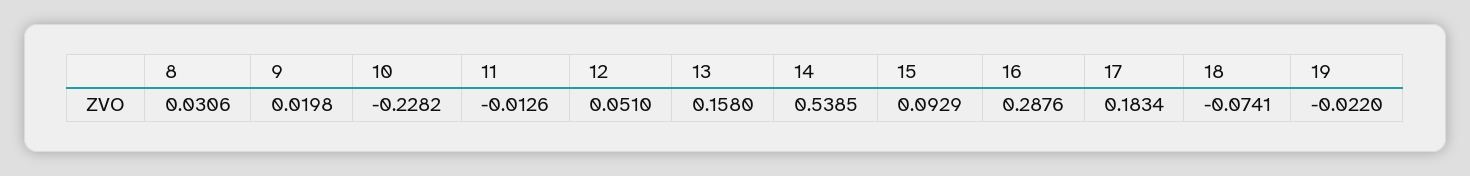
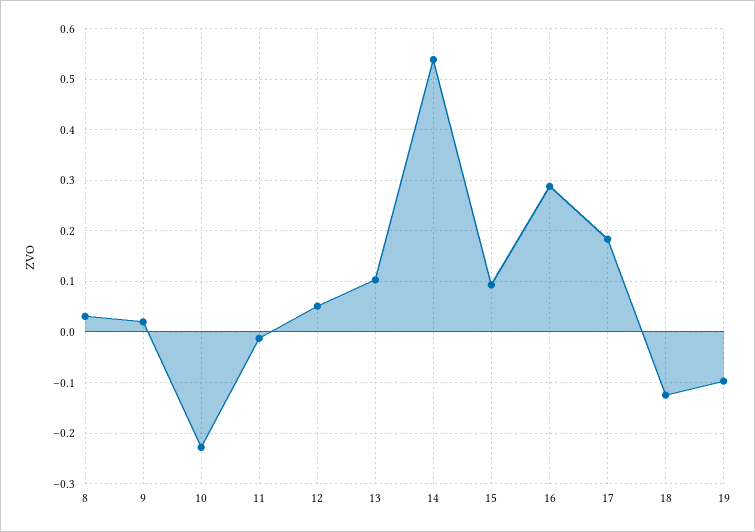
  {
    "8": 0.0306,
    "9": 0.0198,
    "10": -0.2282,
    "11": -0.0126,
    "12": 0.051,
-   "13": 0.158,
+   "13": 0.1,
    "14": 0.5385,
    "15": 0.0929,
    "16": 0.2876,
    "17": 0.1834,
-   "18": -0.0741,
+   "18": -0.12,
-   "19": -0.022
+   "19": -0.1
  }

